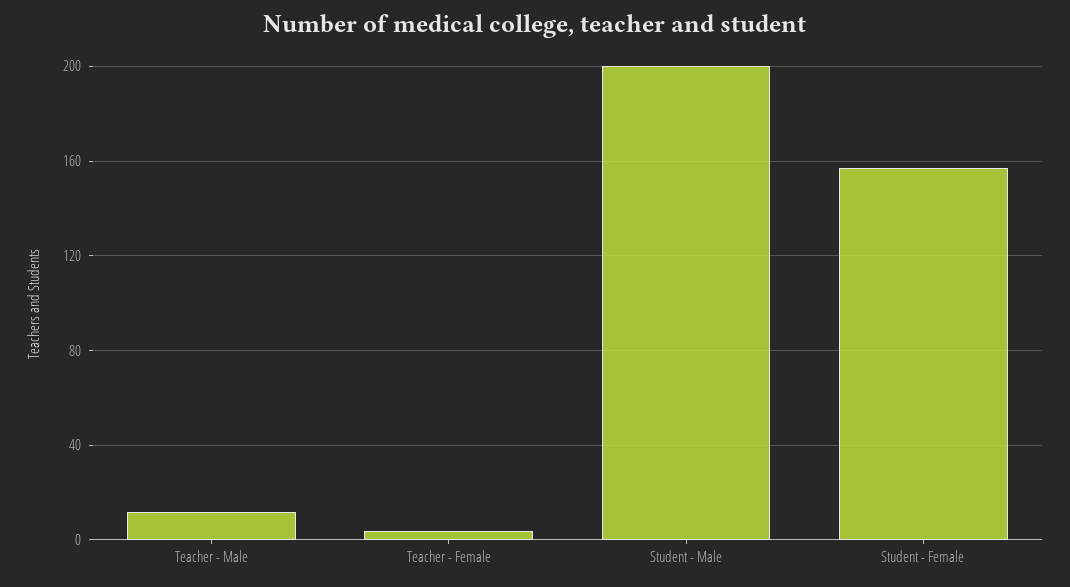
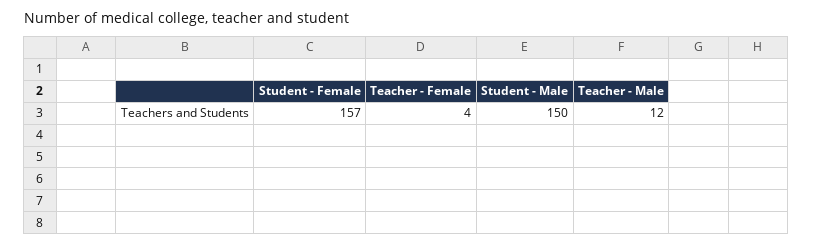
  {
    "Teacher - Male": 12,
    "Teacher - Female": 4,
-   "Student - Male": 200,
+   "Student - Male": 150,
    "Student - Female": 157
  }

